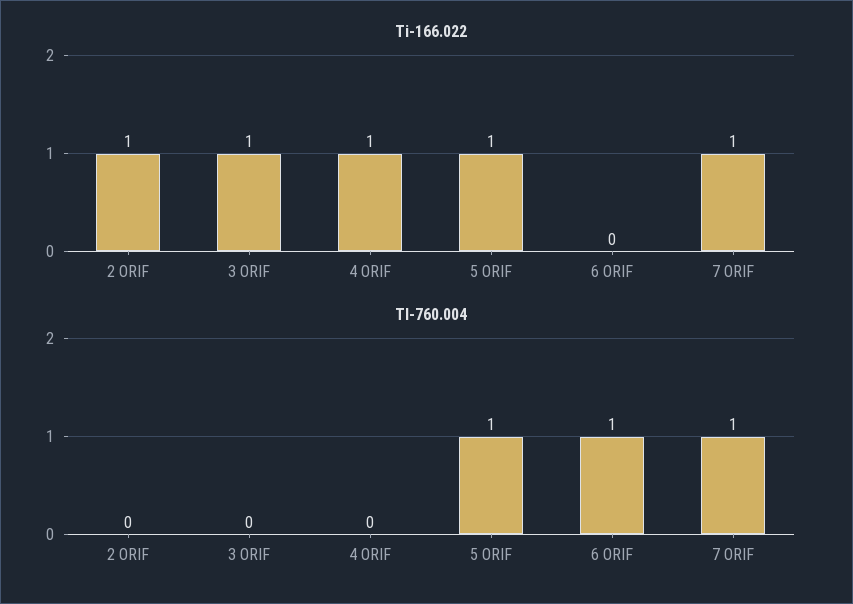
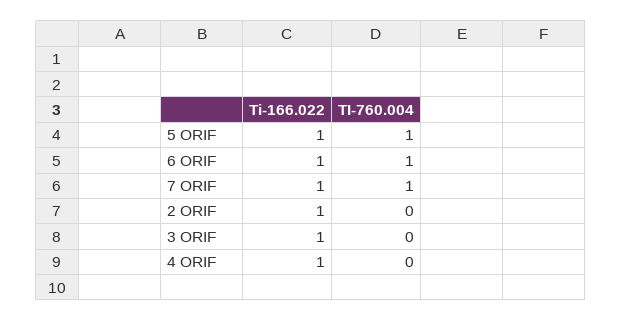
  {
    "Ti-166.022": {
      "2 ORIF": 1,
      "3 ORIF": 1,
      "4 ORIF": 1,
      "5 ORIF": 1,
-     "6 ORIF": 0,
+     "6 ORIF": 1,
      "7 ORIF": 1
    },
    "TI-760.004": {
      "2 ORIF": 0,
      "3 ORIF": 0,
      "4 ORIF": 0,
      "5 ORIF": 1,
      "6 ORIF": 1,
      "7 ORIF": 1
    }
  }

